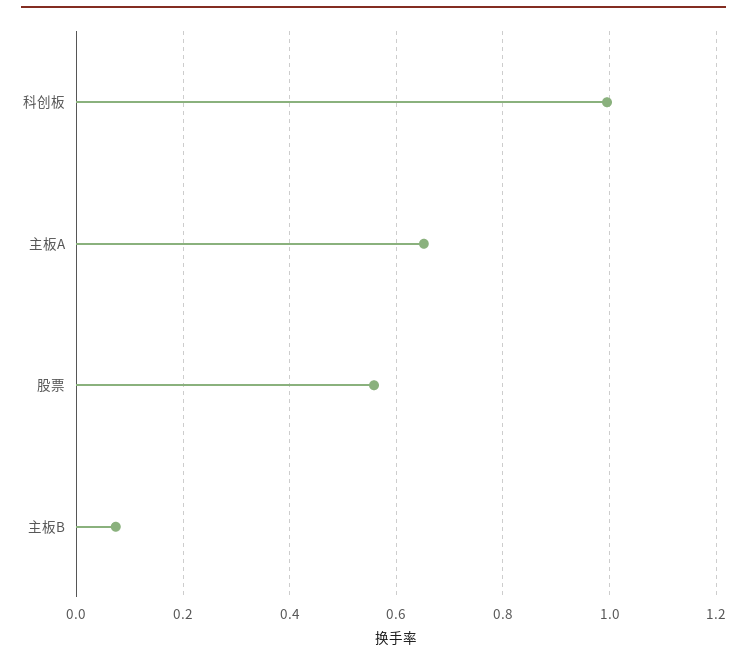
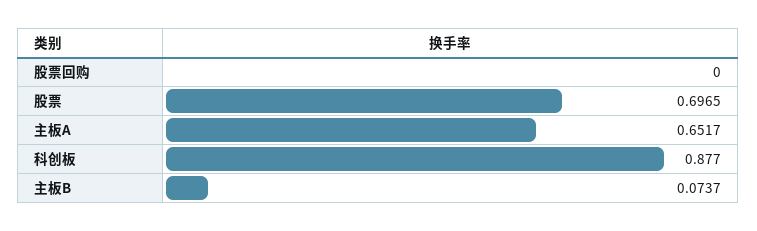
  {
-   "科创板": 1,
+   "科创板": 0.877,
    "主板A": 0.6517,
-   "股票": 0.56,
+   "股票": 0.6965,
-   "主板B": 0.0737
+   "主板B": 0.0737,
+   "股票回购": 0
  }

